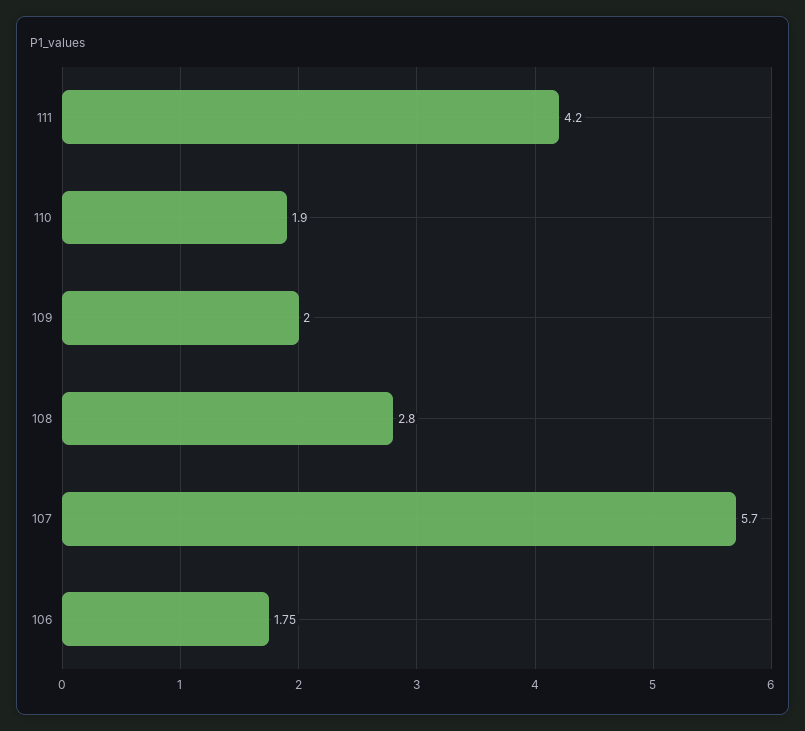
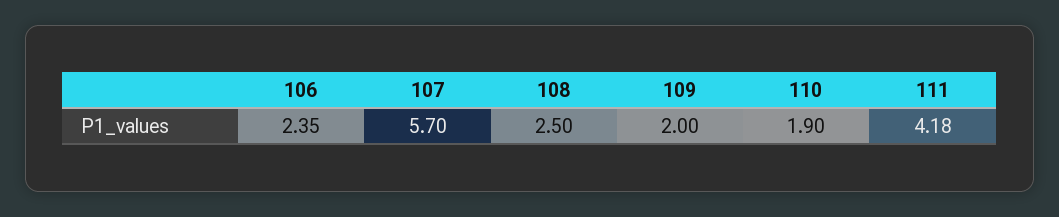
  {
-   "111": 4.2,
+   "111": 4.18,
    "110": 1.9,
    "109": 2,
-   "108": 2.8,
+   "108": 2.5,
    "107": 5.7,
-   "106": 1.75
+   "106": 2.35
  }

